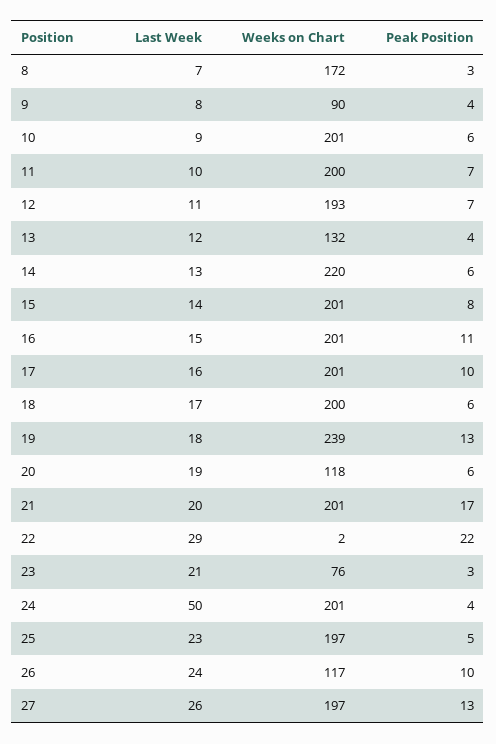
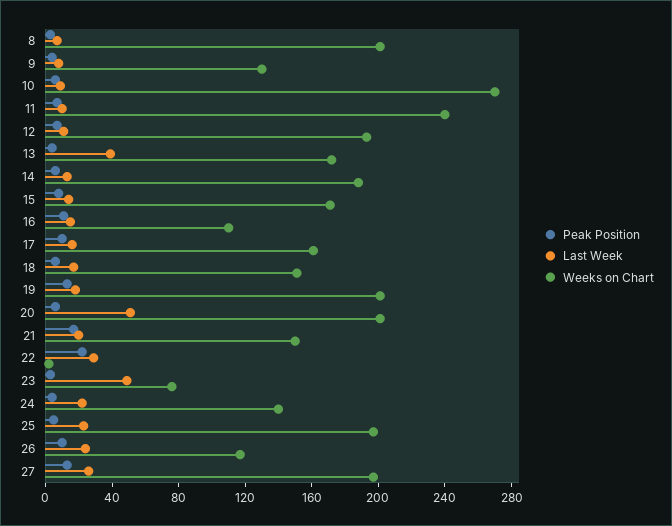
  {
    "Last Week": {
      "8": 7,
      "9": 8,
      "10": 9,
      "11": 10,
      "12": 11,
-     "13": 12,
+     "13": 40,
      "14": 13,
      "15": 14,
      "16": 15,
      "17": 16,
      "18": 17,
      "19": 18,
-     "20": 19,
+     "20": 50,
      "21": 20,
      "22": 29,
-     "23": 21,
+     "23": 50,
-     "24": 50,
+     "24": 20,
      "25": 23,
      "26": 24,
      "27": 26
    },
    "Weeks on Chart": {
-     "8": 172,
+     "8": 200,
-     "9": 90,
+     "9": 130,
-     "10": 201,
+     "10": 270,
-     "11": 200,
+     "11": 240,
      "12": 193,
-     "13": 132,
+     "13": 170,
-     "14": 220,
+     "14": 190,
-     "15": 201,
+     "15": 170,
-     "16": 201,
+     "16": 110,
-     "17": 201,
+     "17": 160,
-     "18": 200,
+     "18": 150,
-     "19": 239,
+     "19": 200,
-     "20": 118,
+     "20": 200,
-     "21": 201,
+     "21": 150,
      "22": 2,
      "23": 76,
-     "24": 201,
+     "24": 140,
      "25": 197,
      "26": 117,
      "27": 197
    },
    "Peak Position": {
      "8": 3,
      "9": 4,
      "10": 6,
      "11": 7,
      "12": 7,
      "13": 4,
      "14": 6,
      "15": 8,
      "16": 11,
      "17": 10,
      "18": 6,
      "19": 13,
      "20": 6,
      "21": 17,
      "22": 22,
      "23": 3,
      "24": 4,
      "25": 5,
      "26": 10,
      "27": 13
    }
  }

